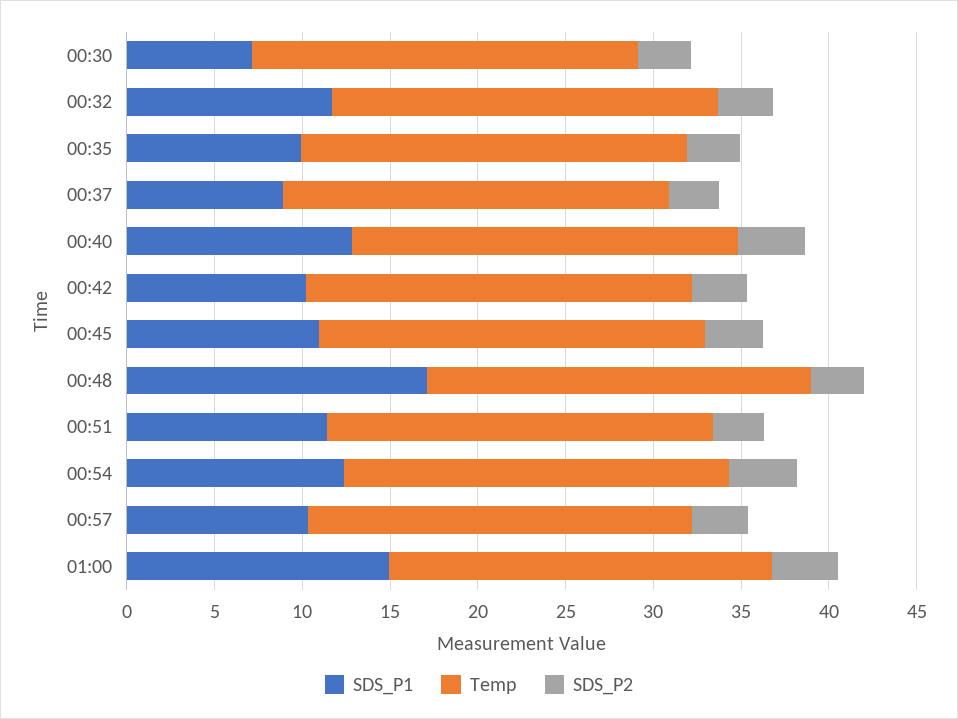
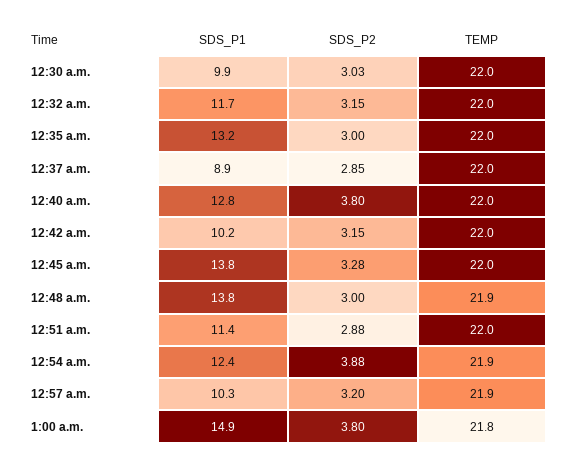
  {
    "SDS_P1": {
-     "00:30": 7,
+     "00:30": 9.9,
      "00:32": 11.7,
-     "00:35": 10,
+     "00:35": 13.2,
      "00:37": 8.9,
      "00:40": 12.8,
      "00:42": 10.2,
-     "00:45": 11,
+     "00:45": 13.8,
-     "00:48": 17,
+     "00:48": 13.8,
      "00:51": 11.4,
      "00:54": 12.4,
      "00:57": 10.3,
      "01:00": 14.9
    },
    "Temp": {
      "00:30": 22,
      "00:32": 22,
      "00:35": 22,
      "00:37": 22,
      "00:40": 22,
      "00:42": 22,
      "00:45": 22,
      "00:48": 21.9,
      "00:51": 22,
      "00:54": 21.9,
      "00:57": 21.9,
      "01:00": 21.8
    },
    "SDS_P2": {
      "00:30": 3.03,
      "00:32": 3.15,
      "00:35": 3,
      "00:37": 2.85,
      "00:40": 3.8,
      "00:42": 3.15,
      "00:45": 3.28,
      "00:48": 3,
      "00:51": 2.88,
      "00:54": 3.88,
      "00:57": 3.2,
      "01:00": 3.8
    }
  }

